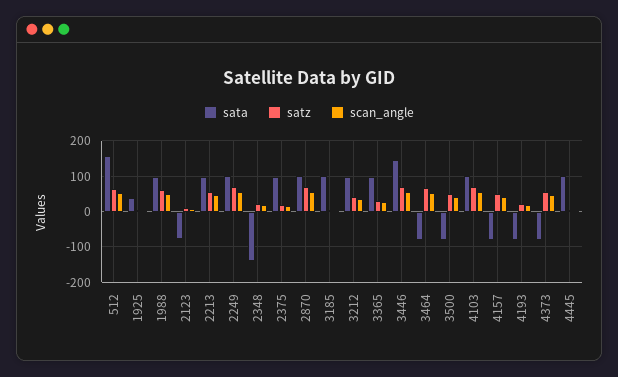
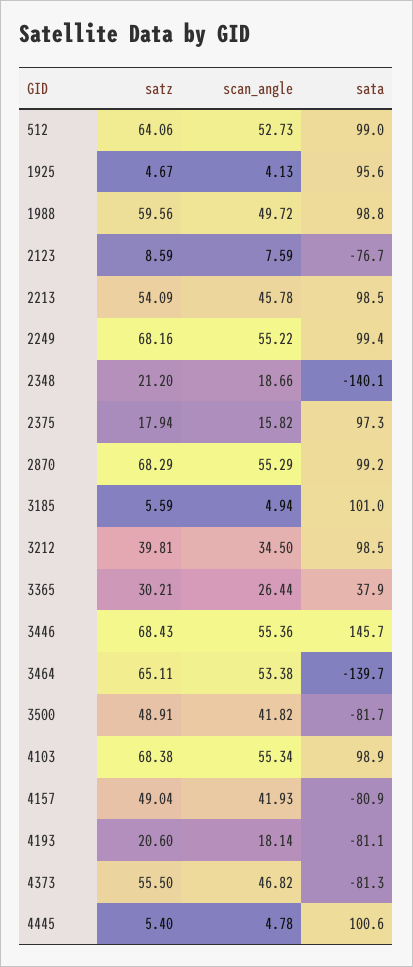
  {
    "sata": {
-     "512": 160,
+     "512": 99,
-     "1925": 40,
+     "1925": 95.6,
      "1988": 98.8,
      "2123": -76.7,
      "2213": 98.5,
      "2249": 99.4,
      "2348": -140.1,
      "2375": 97.3,
      "2870": 99.2,
      "3185": 101,
      "3212": 98.5,
-     "3365": 100,
+     "3365": 37.9,
      "3446": 145.7,
-     "3464": -80,
+     "3464": -139.7,
      "3500": -81.7,
      "4103": 98.9,
      "4157": -80.9,
      "4193": -81.1,
      "4373": -81.3,
      "4445": 100.6
    },
    "satz": {
      "512": 64.06,
      "1925": 4.67,
      "1988": 59.56,
      "2123": 8.59,
      "2213": 54.09,
      "2249": 68.16,
      "2348": 21.2,
      "2375": 17.94,
      "2870": 68.29,
      "3185": 5.59,
      "3212": 39.81,
      "3365": 30.21,
      "3446": 68.43,
      "3464": 65.11,
      "3500": 48.91,
      "4103": 68.38,
      "4157": 49.04,
      "4193": 20.6,
      "4373": 55.5,
      "4445": 5.4
    },
    "scan_angle": {
      "512": 52.73,
      "1925": 4.13,
      "1988": 49.72,
      "2123": 7.59,
      "2213": 45.78,
      "2249": 55.22,
      "2348": 18.66,
      "2375": 15.82,
      "2870": 55.29,
      "3185": 4.94,
      "3212": 34.5,
      "3365": 26.44,
      "3446": 55.36,
      "3464": 53.38,
      "3500": 41.82,
      "4103": 55.34,
      "4157": 41.93,
      "4193": 18.14,
      "4373": 46.82,
      "4445": 4.78
    }
  }

